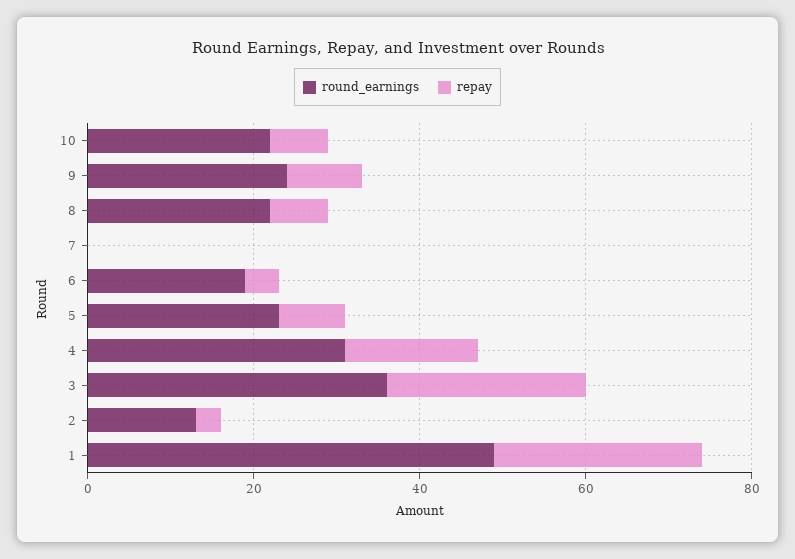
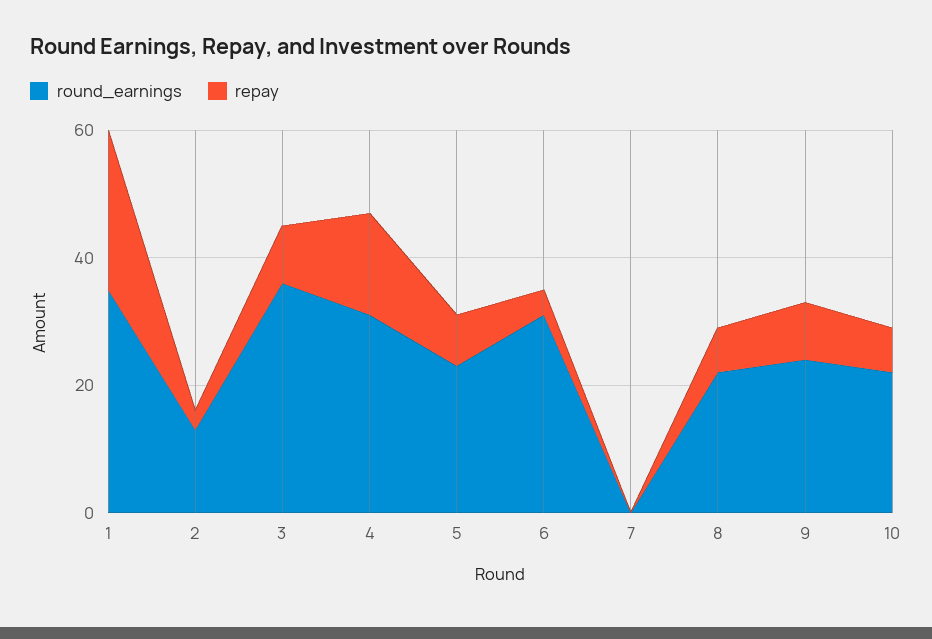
  {
    "round_earnings": {
      "10": 20,
      "9": 25,
      "8": 20,
      "7": 0,
-     "6": 20,
+     "6": 30,
      "5": 25,
      "4": 30,
      "3": 35,
      "2": 15,
-     "1": 50
+     "1": 35
    },
    "repay": {
      "10": 5,
      "9": 10,
      "8": 5,
      "7": 0,
      "6": 5,
      "5": 10,
      "4": 15,
-     "3": 25,
+     "3": 10,
      "2": 5,
      "1": 25
    }
  }

